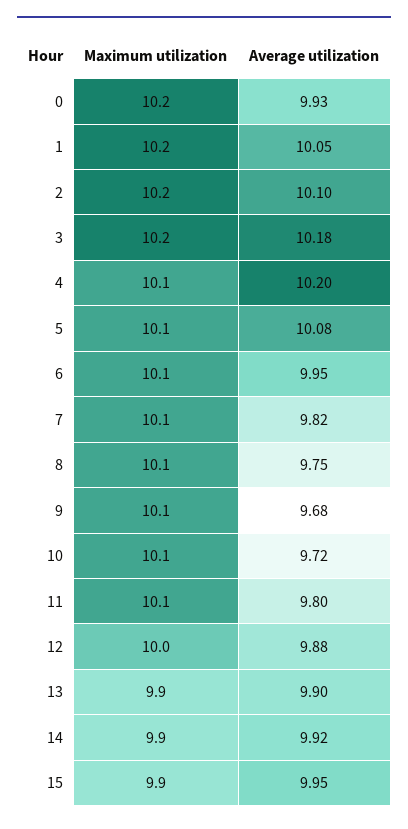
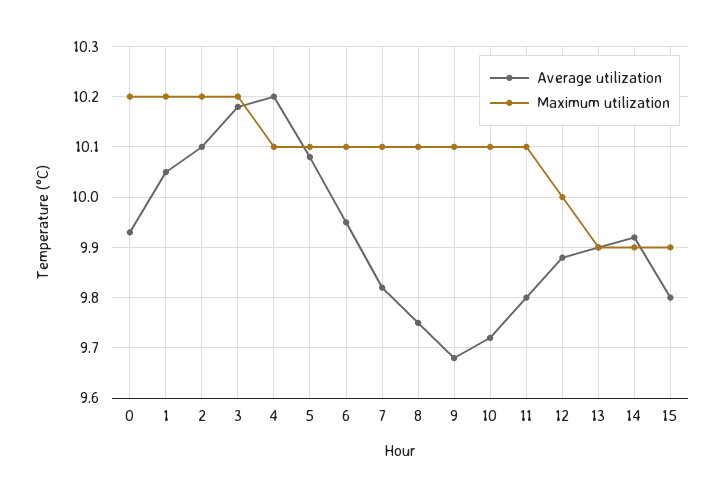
  {
    "Maximum utilization": {
      "0": 10.2,
      "1": 10.2,
      "2": 10.2,
      "3": 10.2,
      "4": 10.1,
      "5": 10.1,
      "6": 10.1,
      "7": 10.1,
      "8": 10.1,
      "9": 10.1,
      "10": 10.1,
      "11": 10.1,
      "12": 10,
      "13": 9.9,
      "14": 9.9,
      "15": 9.9
    },
    "Average utilization": {
      "0": 9.93,
      "1": 10.05,
      "2": 10.1,
      "3": 10.18,
      "4": 10.2,
      "5": 10.08,
      "6": 9.95,
      "7": 9.82,
      "8": 9.75,
      "9": 9.68,
      "10": 9.72,
      "11": 9.8,
      "12": 9.88,
      "13": 9.9,
      "14": 9.92,
-     "15": 9.95
+     "15": 9.8
    }
  }

